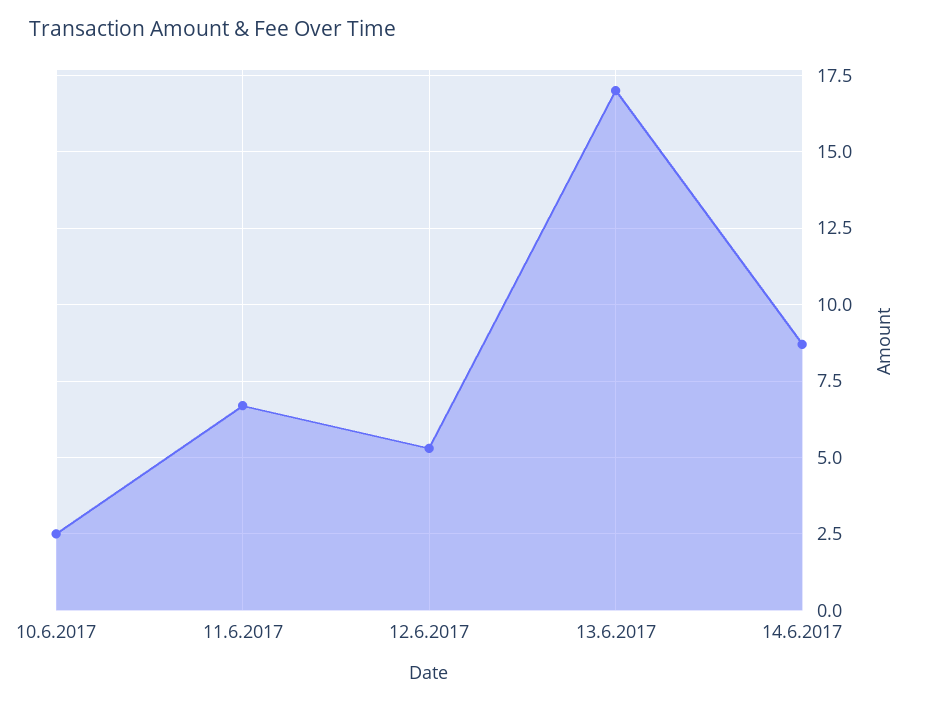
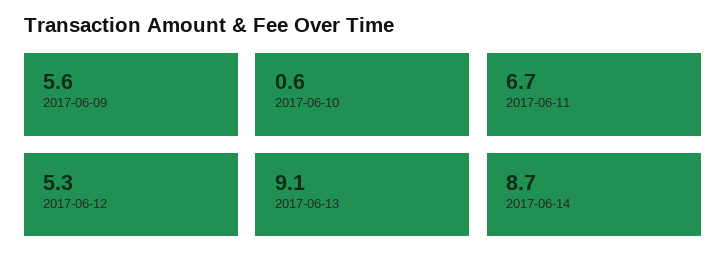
  {
-   "10.6.2017": 2.5,
+   "10.6.2017": 0.6,
    "11.6.2017": 6.7,
    "12.6.2017": 5.3,
-   "13.6.2017": 17,
+   "13.6.2017": 9.1,
-   "14.6.2017": 8.7
+   "14.6.2017": 8.7,
+   "2017-06-09": 5.6
  }

